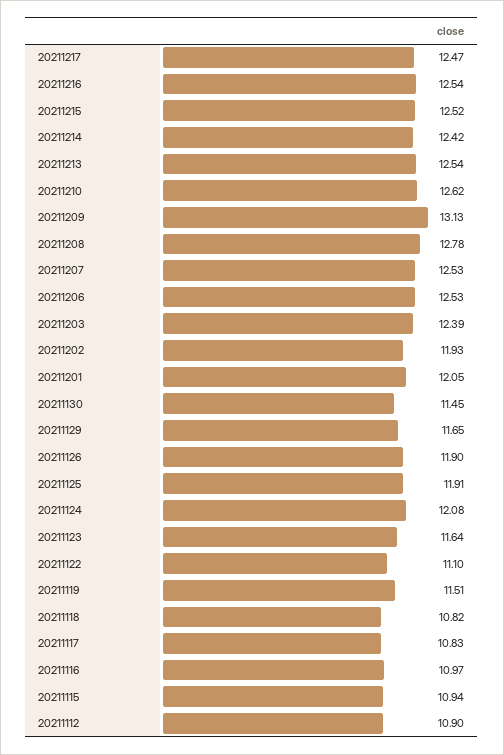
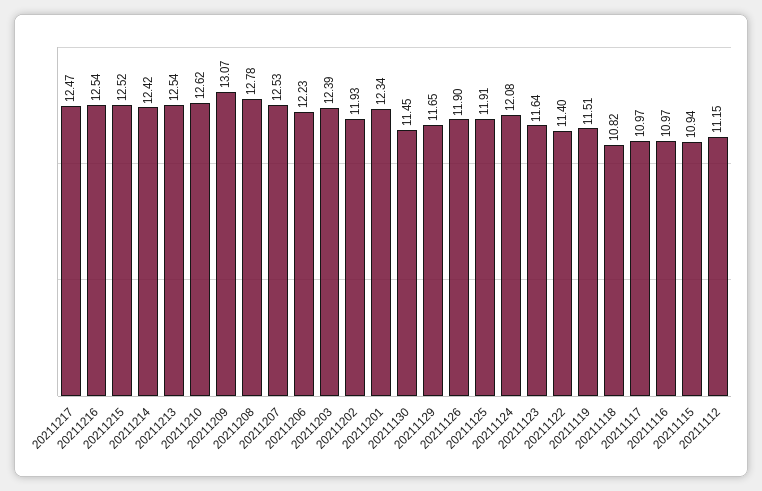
  {
    "20211217": 12.47,
    "20211216": 12.54,
    "20211215": 12.52,
    "20211214": 12.42,
    "20211213": 12.54,
    "20211210": 12.62,
-   "20211209": 13.13,
+   "20211209": 13.07,
    "20211208": 12.78,
    "20211207": 12.53,
-   "20211206": 12.53,
+   "20211206": 12.23,
    "20211203": 12.39,
    "20211202": 11.93,
-   "20211201": 12.05,
+   "20211201": 12.34,
    "20211130": 11.45,
    "20211129": 11.65,
    "20211126": 11.9,
    "20211125": 11.91,
    "20211124": 12.08,
    "20211123": 11.64,
-   "20211122": 11.1,
+   "20211122": 11.4,
    "20211119": 11.51,
    "20211118": 10.82,
-   "20211117": 10.83,
+   "20211117": 10.97,
    "20211116": 10.97,
    "20211115": 10.94,
-   "20211112": 10.9
+   "20211112": 11.15
  }

